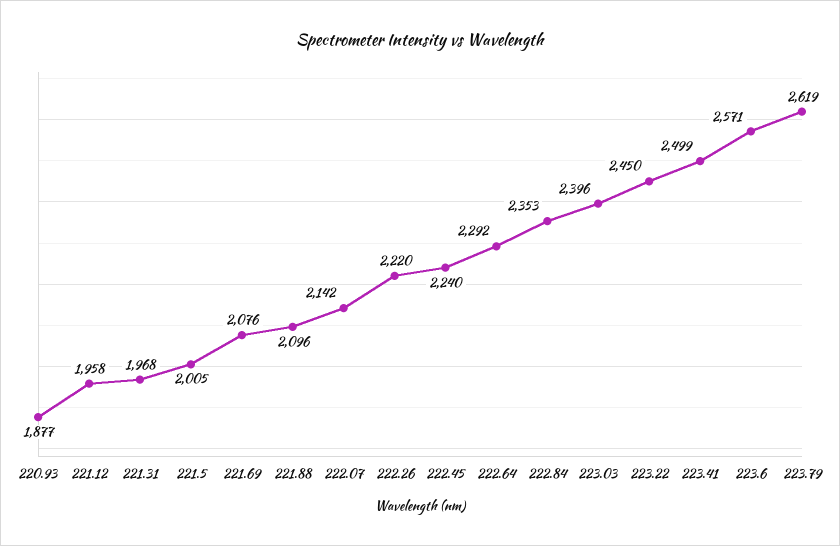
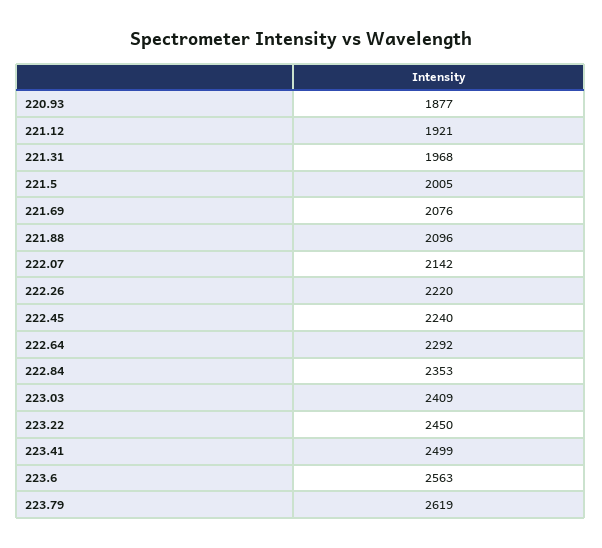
  {
    "220.93": 1877,
-   "221.12": 1958,
+   "221.12": 1921,
    "221.31": 1968,
    "221.5": 2005,
    "221.69": 2076,
    "221.88": 2096,
    "222.07": 2142,
    "222.26": 2220,
    "222.45": 2240,
    "222.64": 2292,
    "222.84": 2353,
-   "223.03": 2396,
+   "223.03": 2409,
    "223.22": 2450,
    "223.41": 2499,
-   "223.6": 2571,
+   "223.6": 2563,
    "223.79": 2619
  }

